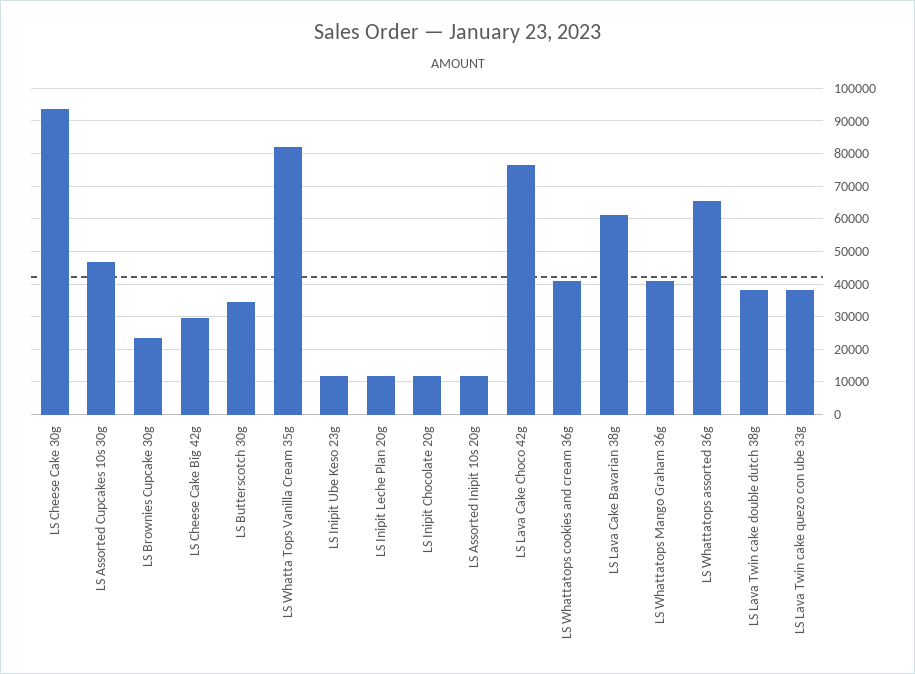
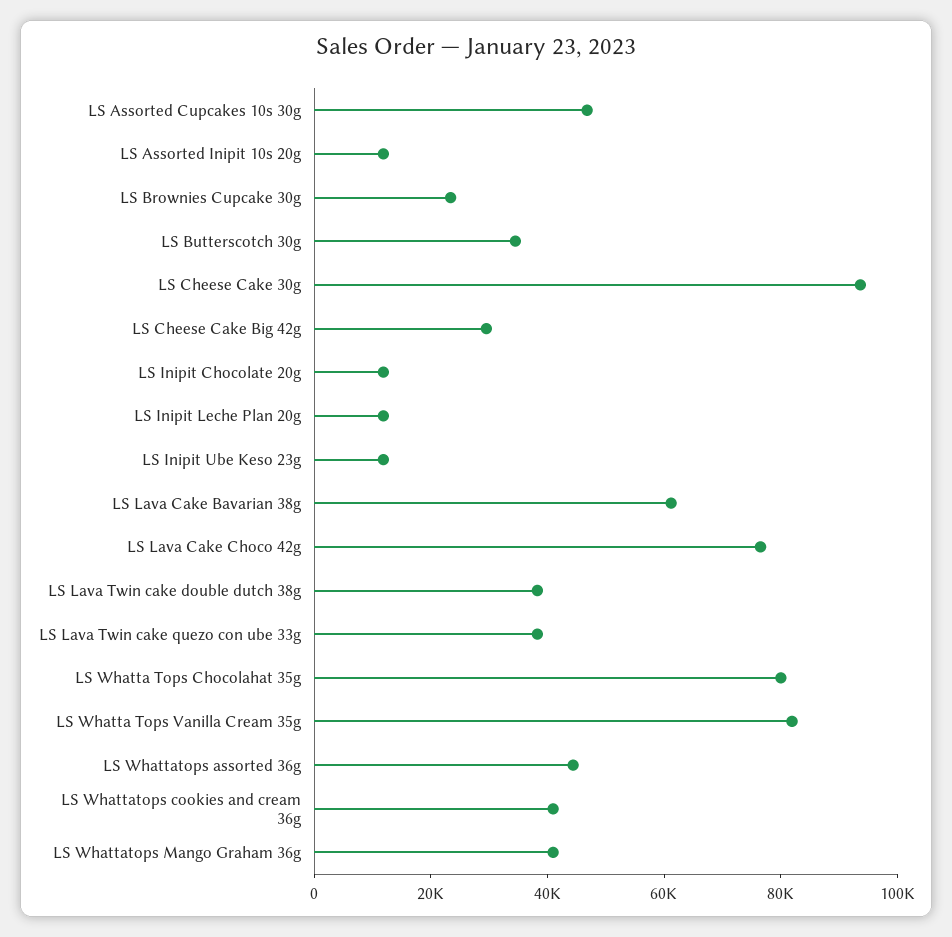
  {
    "LS Cheese Cake 30g": 94000,
    "LS Assorted Cupcakes 10s 30g": 46000,
    "LS Brownies Cupcake 30g": 24000,
    "LS Cheese Cake Big 42g": 30000,
    "LS Butterscotch 30g": 34000,
    "LS Whatta Tops Vanilla Cream 35g": 82000,
    "LS Inipit Ube Keso 23g": 12000,
    "LS Inipit Leche Plan 20g": 12000,
    "LS Inipit Chocolate 20g": 12000,
    "LS Assorted Inipit 10s 20g": 12000,
    "LS Lava Cake Choco 42g": 76000,
    "LS Whattatops cookies and cream 36g": 40000,
    "LS Lava Cake Bavarian 38g": 62000,
    "LS Whattatops Mango Graham 36g": 40000,
-   "LS Whattatops assorted 36g": 66000,
+   "LS Whattatops assorted 36g": 45000,
    "LS Lava Twin cake double dutch 38g": 38000,
-   "LS Lava Twin cake quezo con ube 33g": 38000
+   "LS Lava Twin cake quezo con ube 33g": 38000,
+   "LS Whatta Tops Chocolahat 35g": 80000
  }

